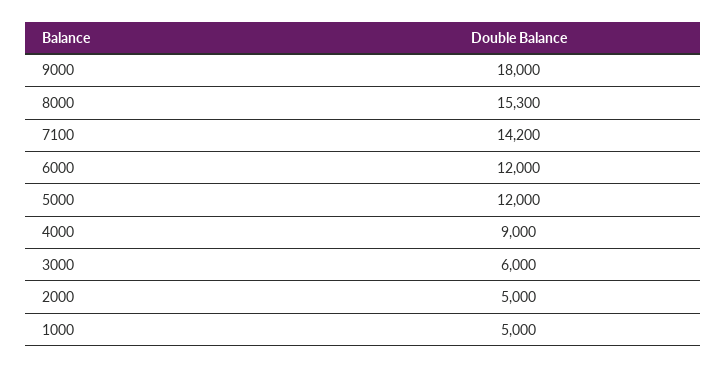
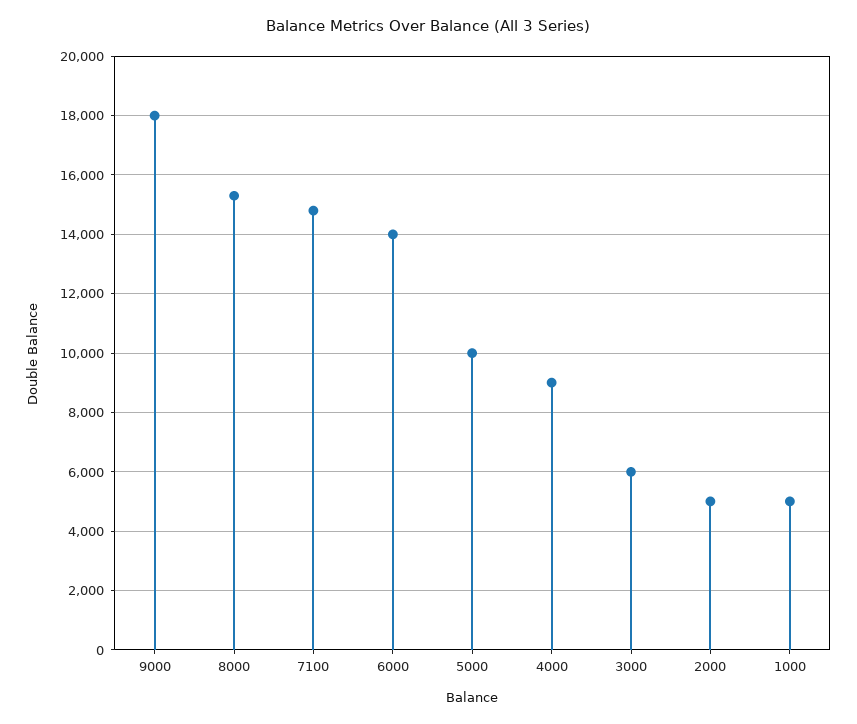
  {
    "9000": 18000,
    "8000": 15300,
-   "7100": 14200,
+   "7100": 14750,
-   "6000": 12000,
+   "6000": 14000,
-   "5000": 12000,
+   "5000": 10000,
    "4000": 9000,
    "3000": 6000,
    "2000": 5000,
    "1000": 5000
  }

